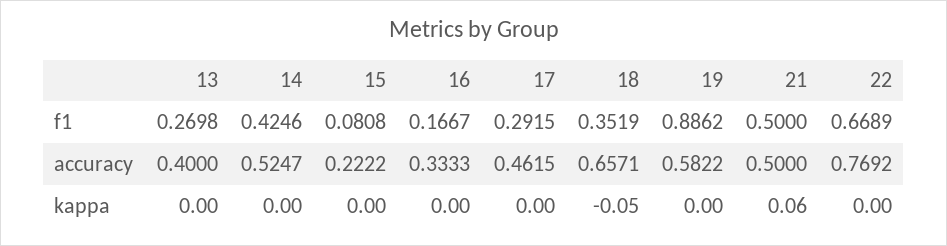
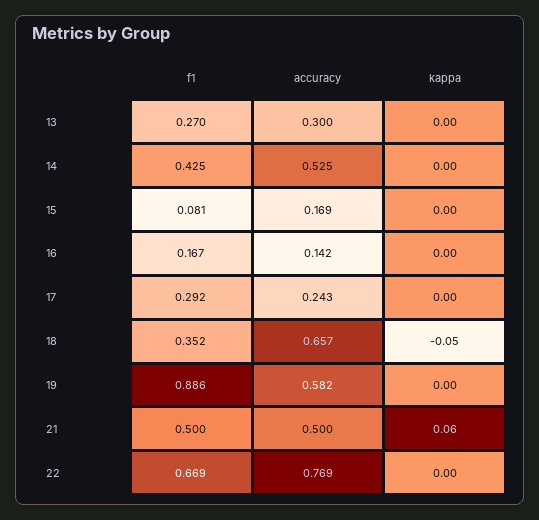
  {
    "13": {
      "f1": 0.2698,
-     "accuracy": 0.4,
+     "accuracy": 0.3,
      "kappa": 0
    },
    "14": {
      "f1": 0.4246,
      "accuracy": 0.5247,
      "kappa": 0
    },
    "15": {
      "f1": 0.0808,
-     "accuracy": 0.2222,
+     "accuracy": 0.169,
      "kappa": 0
    },
    "16": {
      "f1": 0.1667,
-     "accuracy": 0.3333,
+     "accuracy": 0.142,
      "kappa": 0
    },
    "17": {
      "f1": 0.2915,
-     "accuracy": 0.4615,
+     "accuracy": 0.243,
      "kappa": 0
    },
    "18": {
      "f1": 0.3519,
      "accuracy": 0.6571,
      "kappa": -0.05
    },
    "19": {
      "f1": 0.8862,
      "accuracy": 0.5822,
      "kappa": 0
    },
    "21": {
      "f1": 0.5,
      "accuracy": 0.5,
      "kappa": 0.06
    },
    "22": {
      "f1": 0.6689,
      "accuracy": 0.7692,
      "kappa": 0
    }
  }

